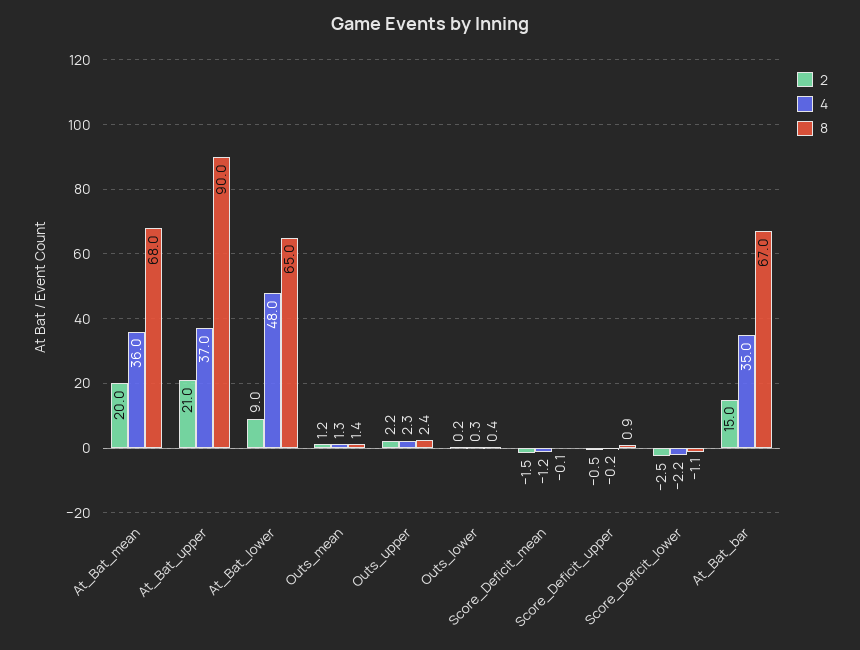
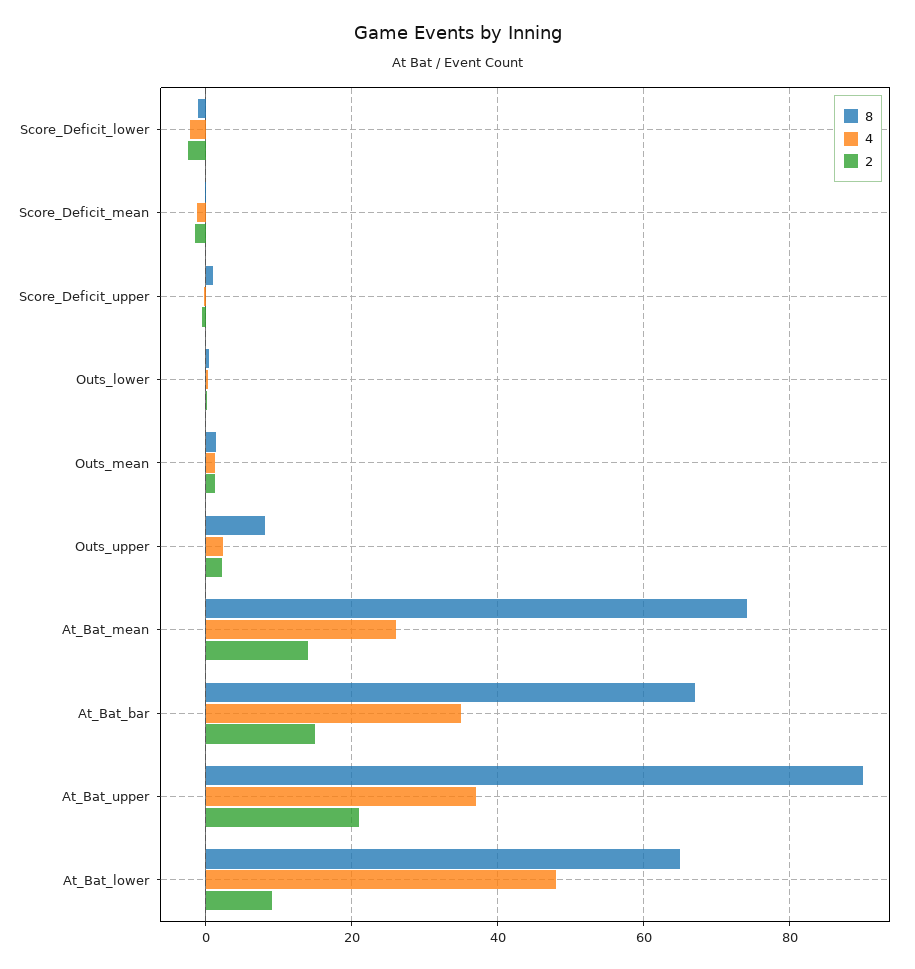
  {
    "2": {
-     "At_Bat_mean": 20,
+     "At_Bat_mean": 14,
      "At_Bat_upper": 21,
      "At_Bat_lower": 9,
      "Outs_mean": 1.2,
      "Outs_upper": 2.2,
      "Outs_lower": 0.2,
      "Score_Deficit_mean": -1.5,
      "Score_Deficit_upper": -0.5,
      "Score_Deficit_lower": -2.5,
      "At_Bat_bar": 15
    },
    "4": {
-     "At_Bat_mean": 36,
+     "At_Bat_mean": 26,
      "At_Bat_upper": 37,
      "At_Bat_lower": 48,
      "Outs_mean": 1.3,
      "Outs_upper": 2.3,
      "Outs_lower": 0.3,
      "Score_Deficit_mean": -1.2,
      "Score_Deficit_upper": -0.2,
      "Score_Deficit_lower": -2.2,
      "At_Bat_bar": 35
    },
    "8": {
-     "At_Bat_mean": 68,
+     "At_Bat_mean": 74,
      "At_Bat_upper": 90,
      "At_Bat_lower": 65,
      "Outs_mean": 1.4,
-     "Outs_upper": 2.4,
+     "Outs_upper": 8,
      "Outs_lower": 0.4,
      "Score_Deficit_mean": -0.1,
      "Score_Deficit_upper": 0.9,
      "Score_Deficit_lower": -1.1,
      "At_Bat_bar": 67
    }
  }

